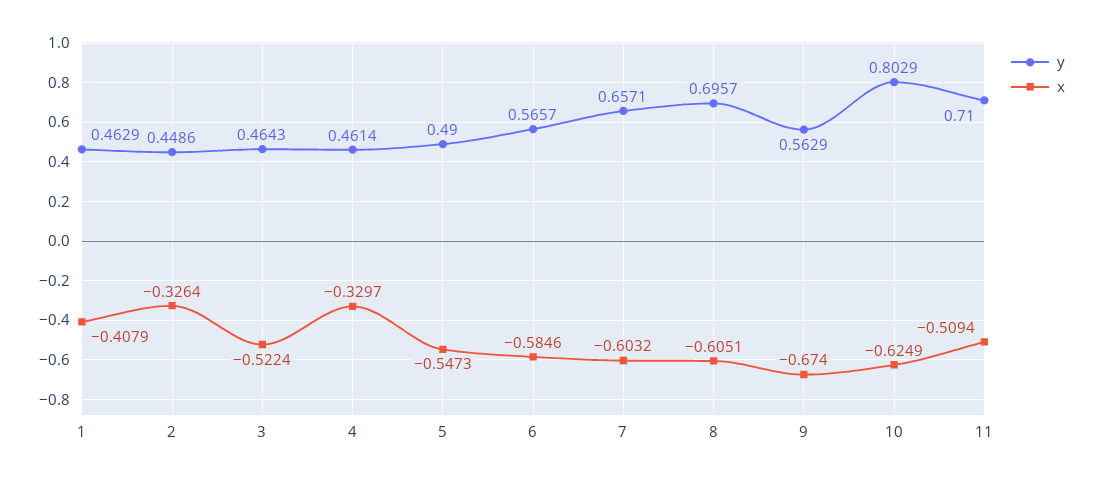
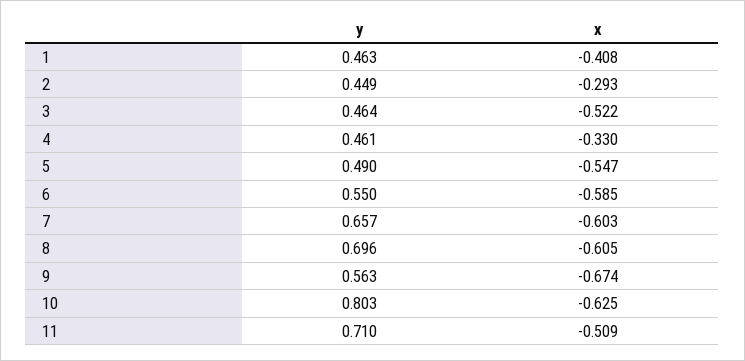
  {
    "y": {
      "1": 0.4629,
      "2": 0.4486,
      "3": 0.4643,
      "4": 0.4614,
      "5": 0.49,
-     "6": 0.5657,
+     "6": 0.55,
      "7": 0.6571,
      "8": 0.6957,
      "9": 0.5629,
      "10": 0.8029,
      "11": 0.71
    },
    "x": {
      "1": -0.4079,
-     "2": -0.3264,
+     "2": -0.293,
      "3": -0.5224,
      "4": -0.3297,
      "5": -0.5473,
      "6": -0.5846,
      "7": -0.6032,
      "8": -0.6051,
      "9": -0.674,
      "10": -0.6249,
      "11": -0.5094
    }
  }

